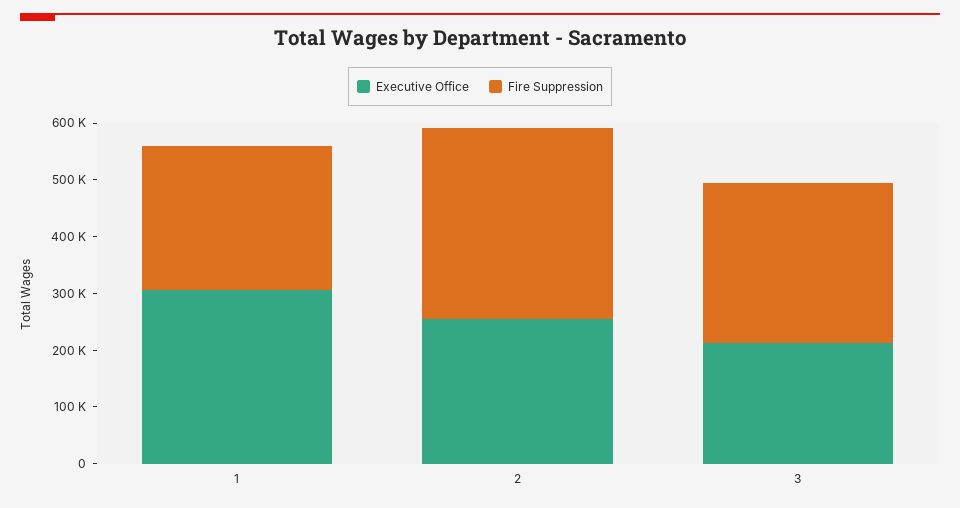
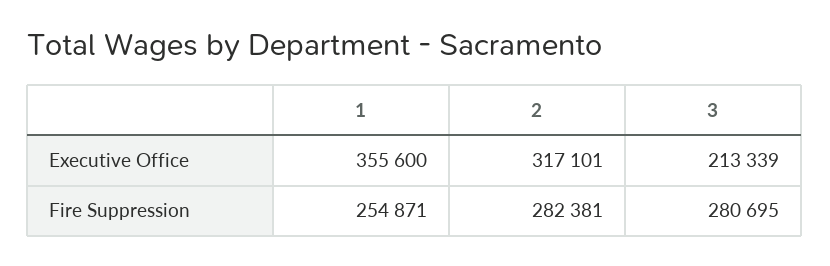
  {
    "Executive Office": {
-     "1": 300000,
+     "1": 355600,
-     "2": 260000,
+     "2": 317101,
      "3": 213339
    },
    "Fire Suppression": {
      "1": 254871,
-     "2": 340000,
+     "2": 282381,
      "3": 280695
    }
  }

